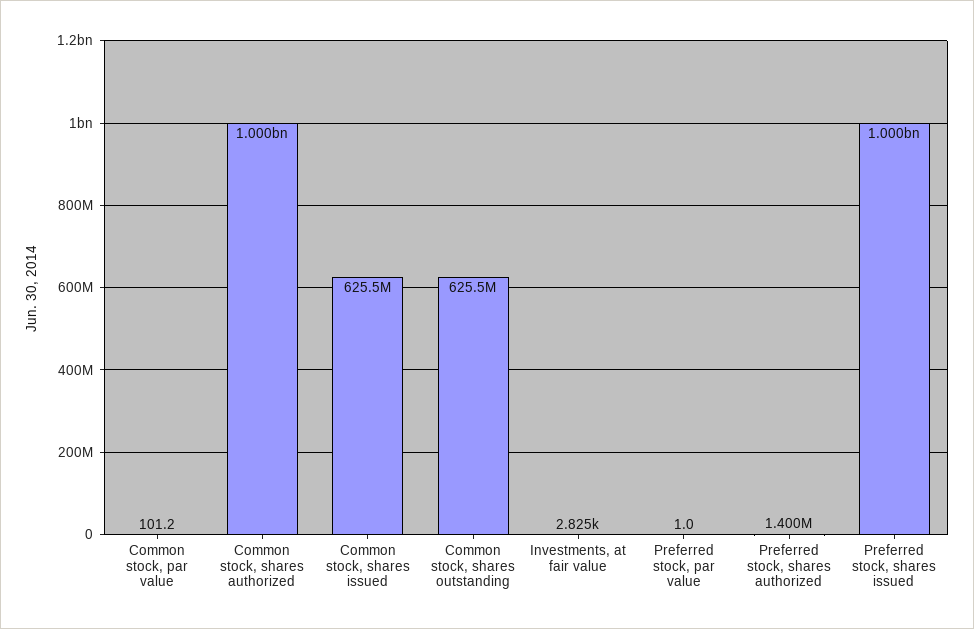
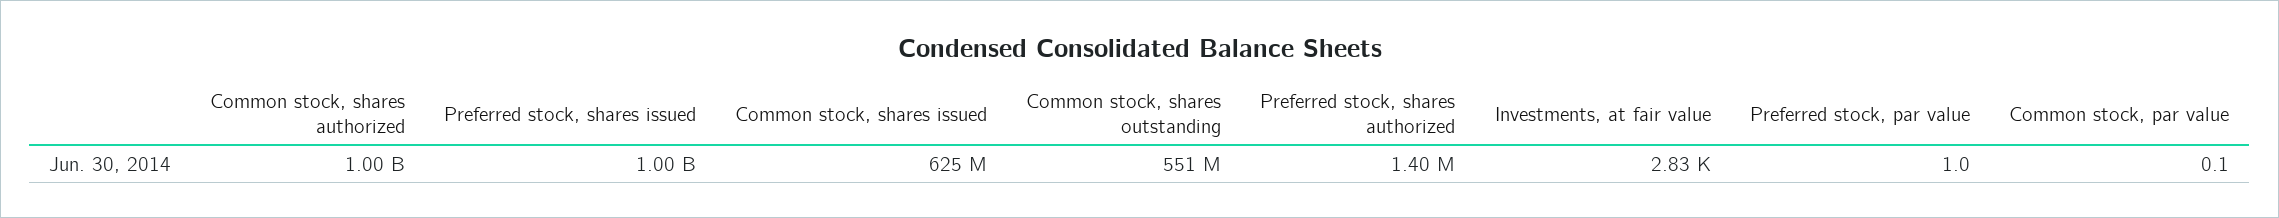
  {
-   "Common stock, par value": 101.2,
+   "Common stock, par value": 0.1,
    "Common stock, shares authorized": 1000000000,
    "Common stock, shares issued": 625500000,
-   "Common stock, shares outstanding": 625500000,
+   "Common stock, shares outstanding": 551000000,
    "Investments, at fair value": 2825,
    "Preferred stock, par value": 1,
    "Preferred stock, shares authorized": 1400000,
    "Preferred stock, shares issued": 1000000000
  }

